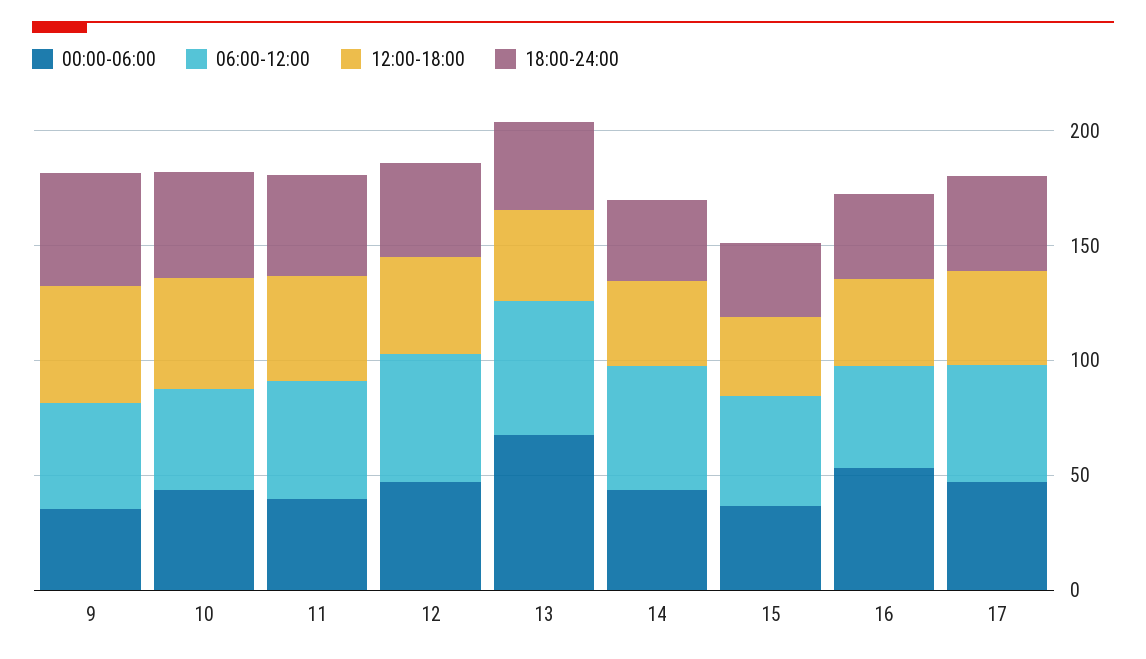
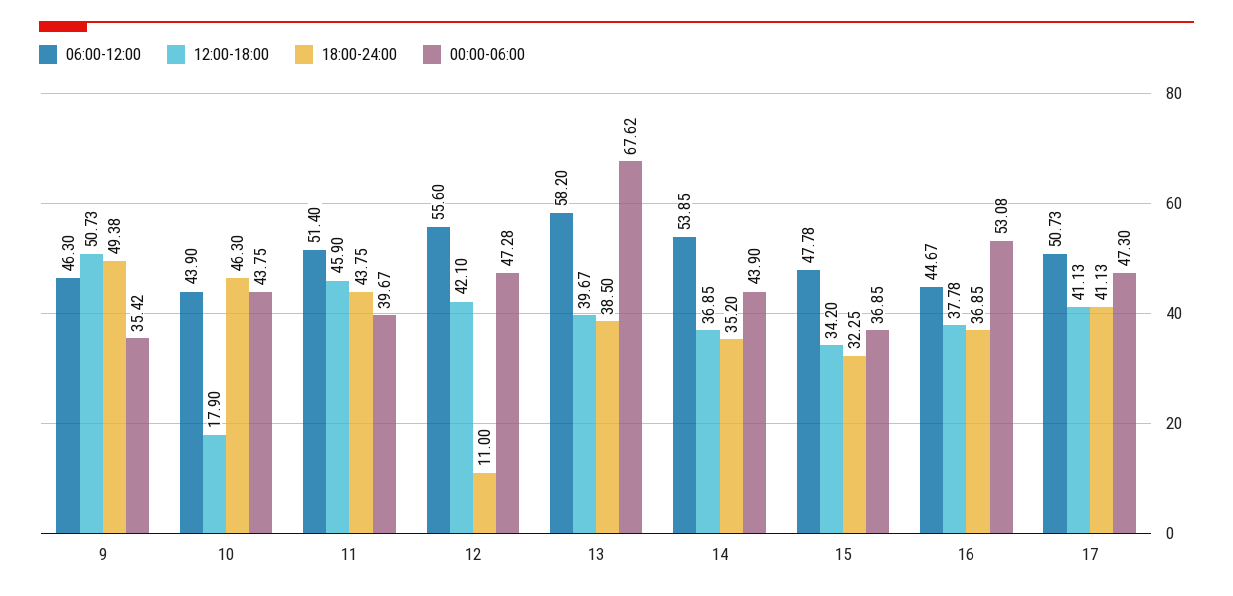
  {
    "00:00-06:00": {
      "9": 35.42,
      "10": 43.75,
      "11": 39.67,
      "12": 47.28,
      "13": 67.62,
      "14": 43.9,
      "15": 36.85,
      "16": 53.08,
      "17": 47.3
    },
    "06:00-12:00": {
      "9": 46.3,
      "10": 43.9,
      "11": 51.4,
      "12": 55.6,
      "13": 58.2,
      "14": 53.85,
      "15": 47.78,
      "16": 44.67,
      "17": 50.73
    },
    "12:00-18:00": {
      "9": 50.73,
-     "10": 50,
+     "10": 17.9,
      "11": 45.9,
      "12": 42.1,
      "13": 39.67,
      "14": 36.85,
      "15": 34.2,
      "16": 37.78,
      "17": 41.13
    },
    "18:00-24:00": {
      "9": 49.38,
      "10": 46.3,
      "11": 43.75,
-     "12": 40,
+     "12": 11,
      "13": 38.5,
      "14": 35.2,
      "15": 32.25,
      "16": 36.85,
      "17": 41.13
    }
  }

